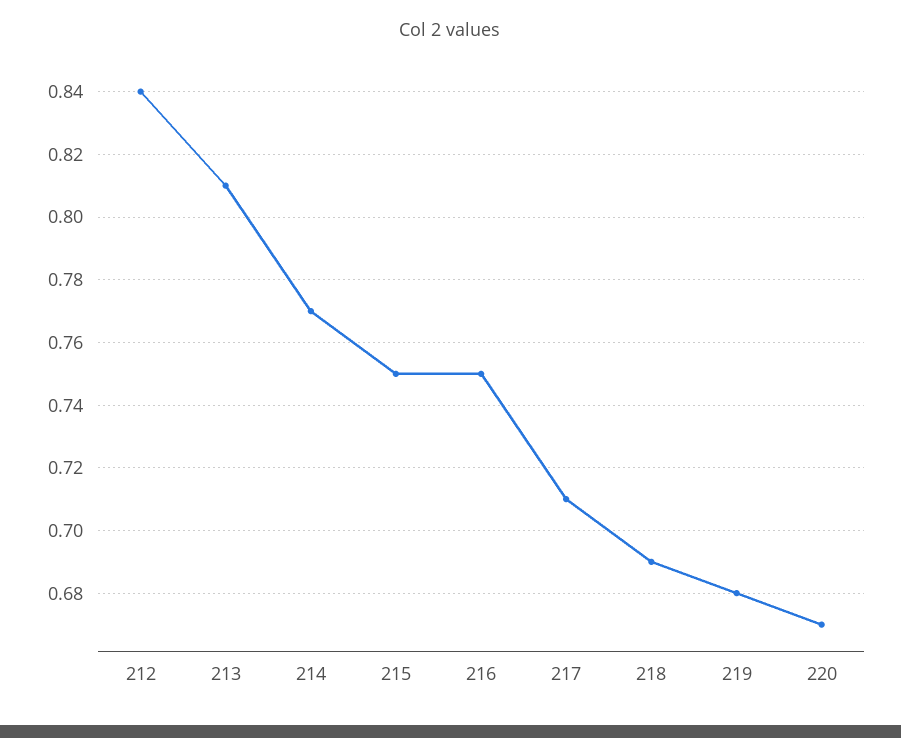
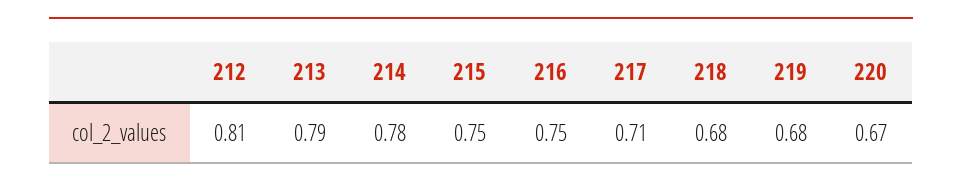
  {
-   "212": 0.84,
+   "212": 0.81,
-   "213": 0.81,
+   "213": 0.79,
-   "214": 0.77,
+   "214": 0.78,
    "215": 0.75,
    "216": 0.75,
    "217": 0.71,
-   "218": 0.69,
+   "218": 0.68,
    "219": 0.68,
    "220": 0.67
  }

